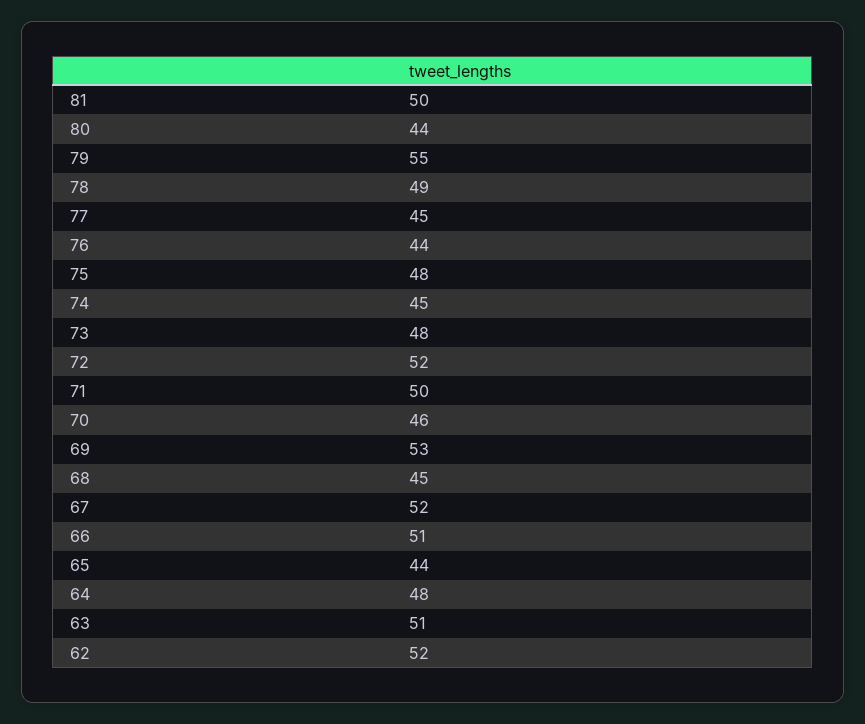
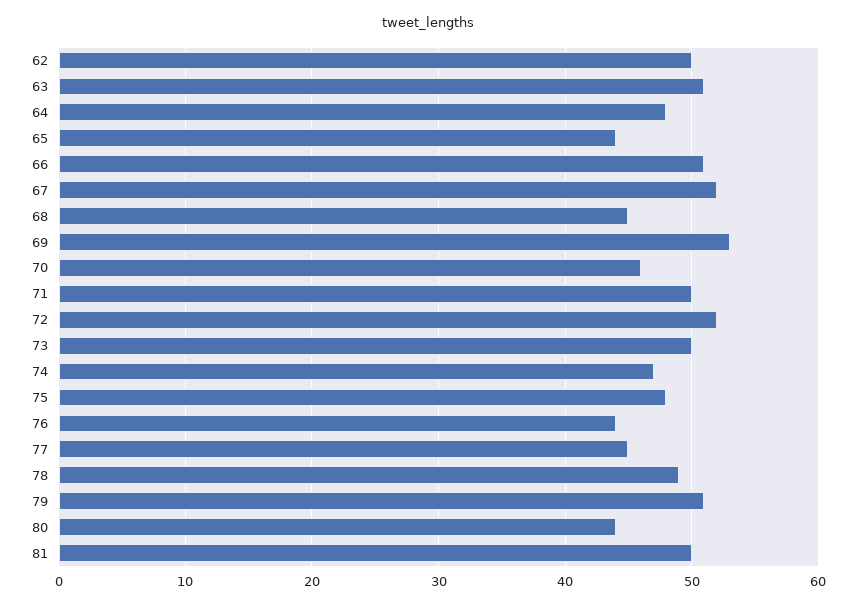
  {
    "81": 50,
    "80": 44,
-   "79": 55,
+   "79": 51,
    "78": 49,
    "77": 45,
    "76": 44,
    "75": 48,
-   "74": 45,
+   "74": 47,
-   "73": 48,
+   "73": 50,
    "72": 52,
    "71": 50,
    "70": 46,
    "69": 53,
    "68": 45,
    "67": 52,
    "66": 51,
    "65": 44,
    "64": 48,
    "63": 51,
-   "62": 52
+   "62": 50
  }

